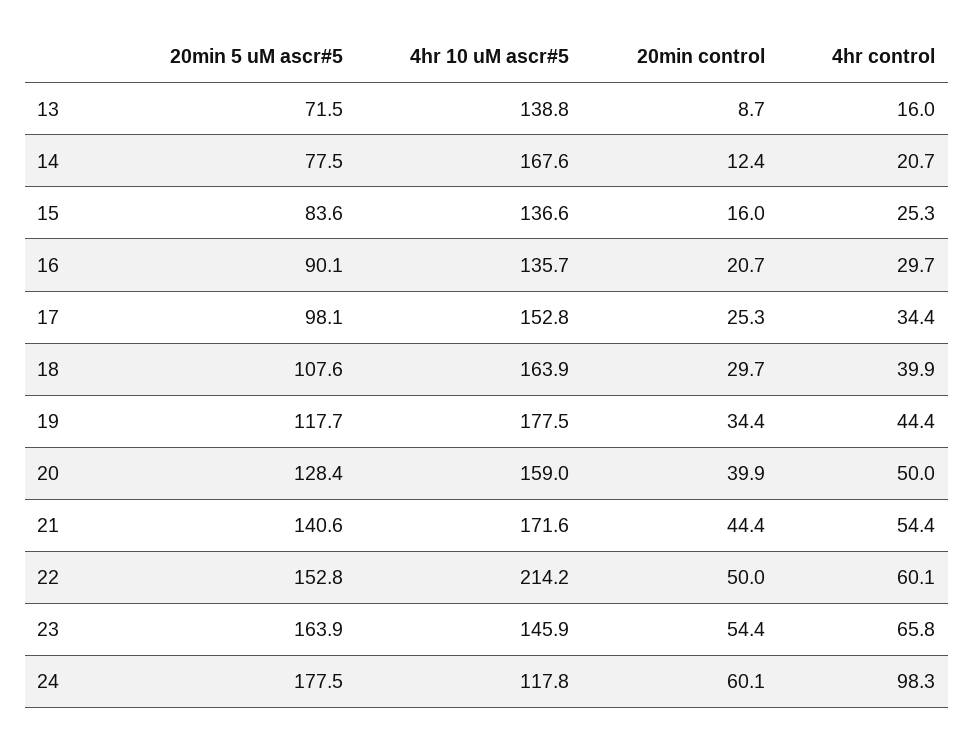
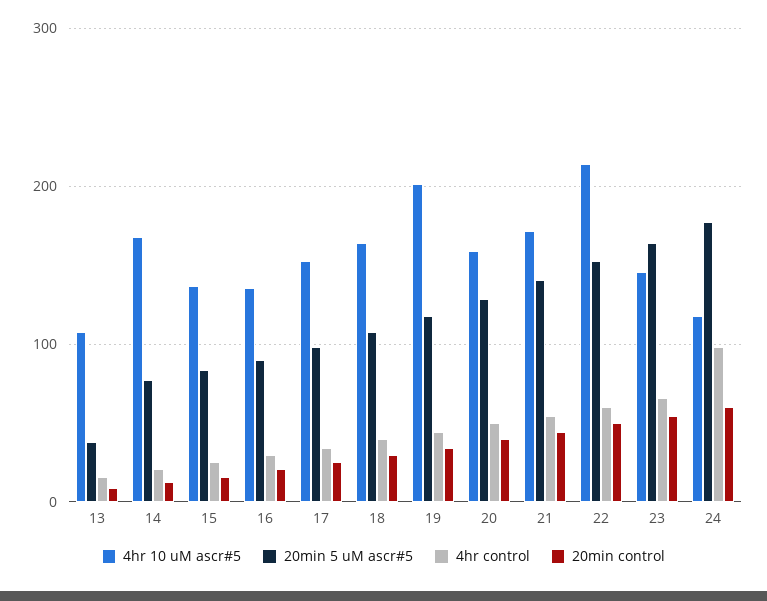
  {
    "20min 5 uM ascr#5": {
-     "13": 71.5,
+     "13": 40,
      "14": 77.5,
      "15": 83.6,
      "16": 90.1,
      "17": 98.1,
      "18": 107.6,
      "19": 117.7,
      "20": 128.4,
      "21": 140.6,
      "22": 152.8,
      "23": 163.9,
      "24": 177.5
    },
    "4hr 10 uM ascr#5": {
-     "13": 138.8,
+     "13": 110,
      "14": 167.6,
      "15": 136.6,
      "16": 135.7,
      "17": 152.8,
      "18": 163.9,
-     "19": 177.5,
+     "19": 200,
      "20": 159,
      "21": 171.6,
      "22": 214.2,
      "23": 145.9,
      "24": 117.8
    },
    "20min control": {
      "13": 8.7,
      "14": 12.4,
      "15": 16,
      "16": 20.7,
      "17": 25.3,
      "18": 29.7,
      "19": 34.4,
      "20": 39.9,
      "21": 44.4,
      "22": 50,
      "23": 54.4,
      "24": 60.1
    },
    "4hr control": {
      "13": 16,
      "14": 20.7,
      "15": 25.3,
      "16": 29.7,
      "17": 34.4,
      "18": 39.9,
      "19": 44.4,
      "20": 50,
      "21": 54.4,
      "22": 60.1,
      "23": 65.8,
      "24": 98.3
    }
  }

